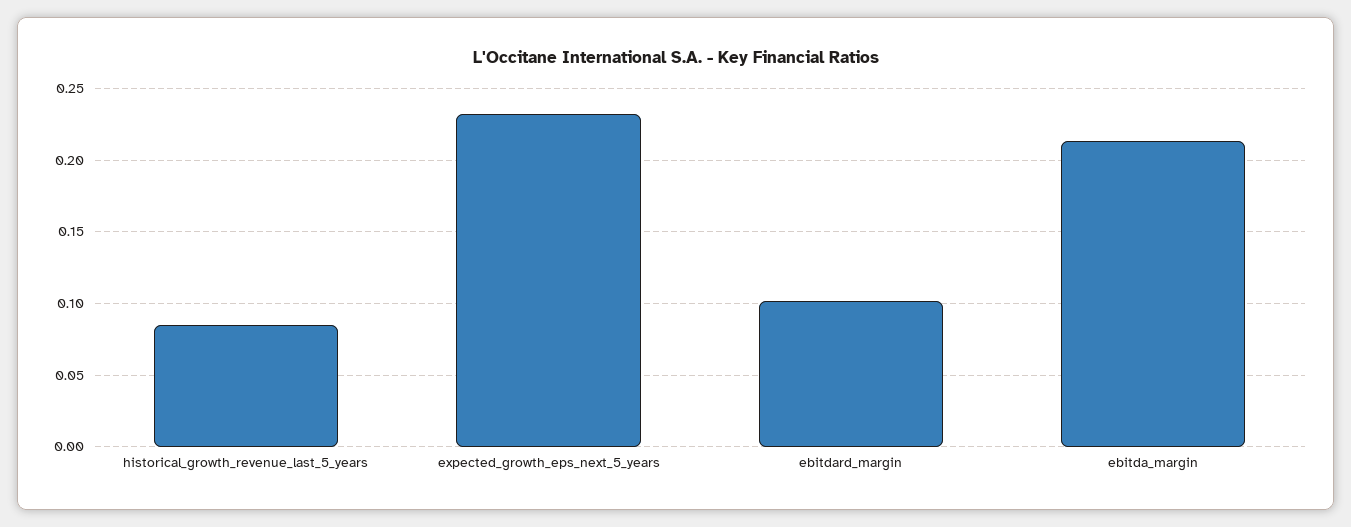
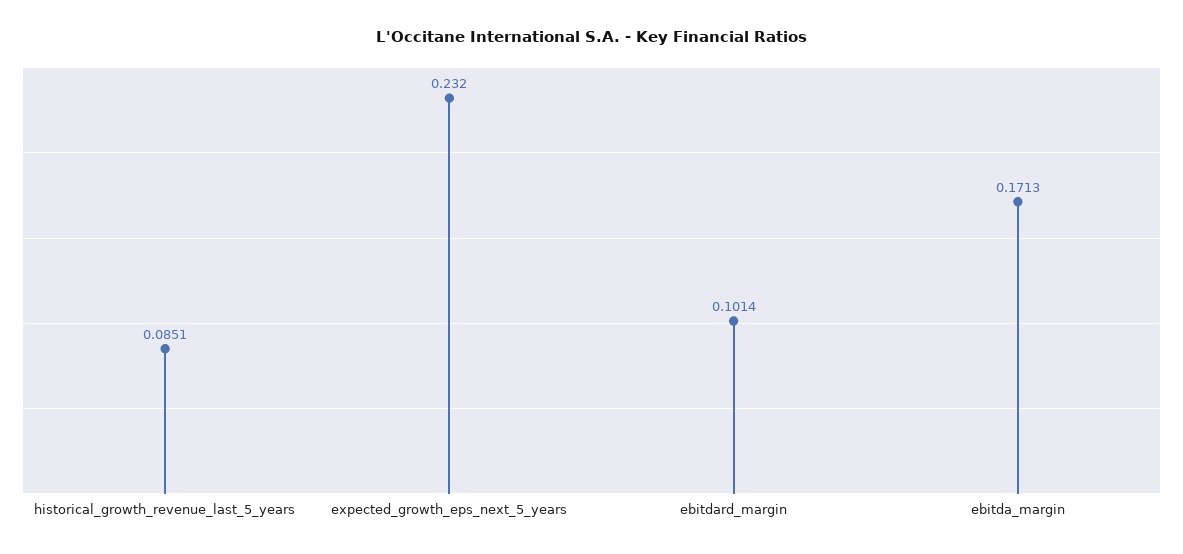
  {
    "historical_growth_revenue_last_5_years": 0.0851,
    "expected_growth_eps_next_5_years": 0.232,
    "ebitdard_margin": 0.1014,
-   "ebitda_margin": 0.215
+   "ebitda_margin": 0.1713
  }

